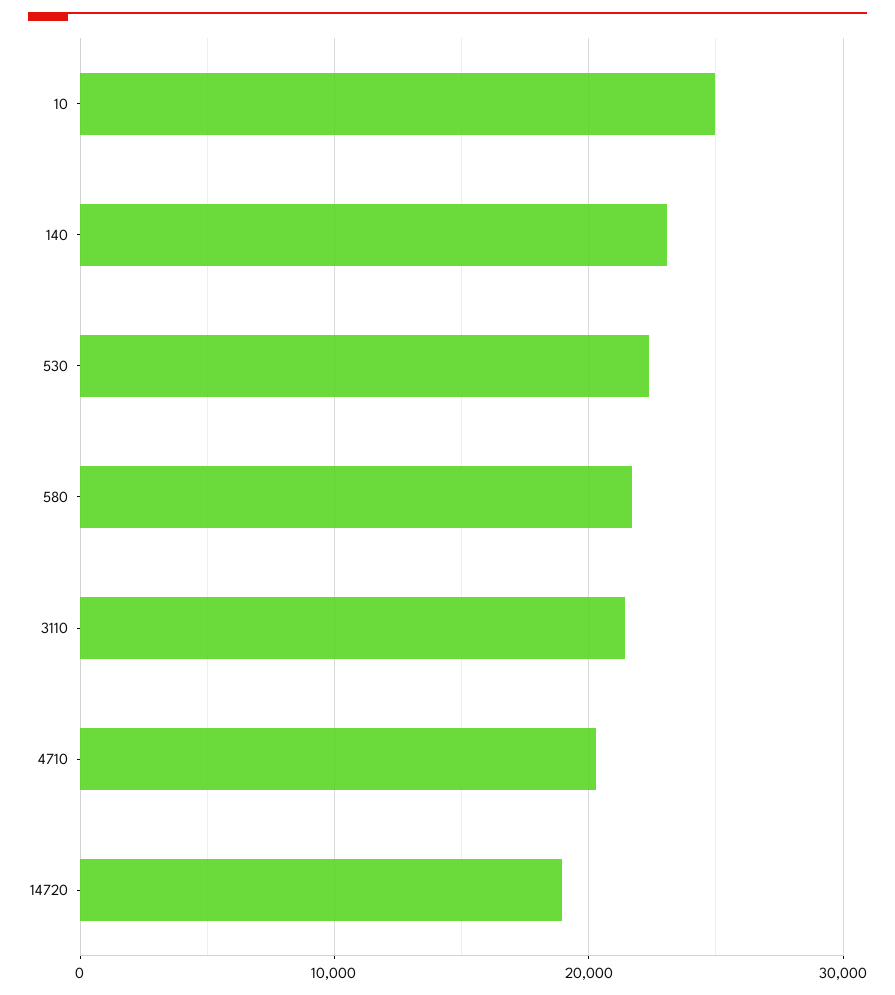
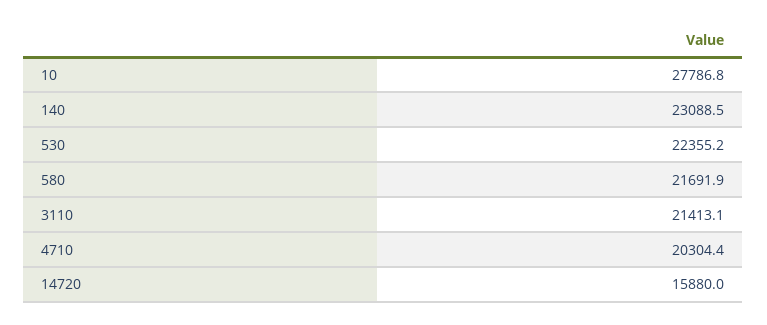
  {
-   "10": 25000,
+   "10": 27786.8,
    "140": 23088.5,
    "530": 22355.2,
    "580": 21691.9,
    "3110": 21413.1,
    "4710": 20304.4,
-   "14720": 19000
+   "14720": 15880
  }

